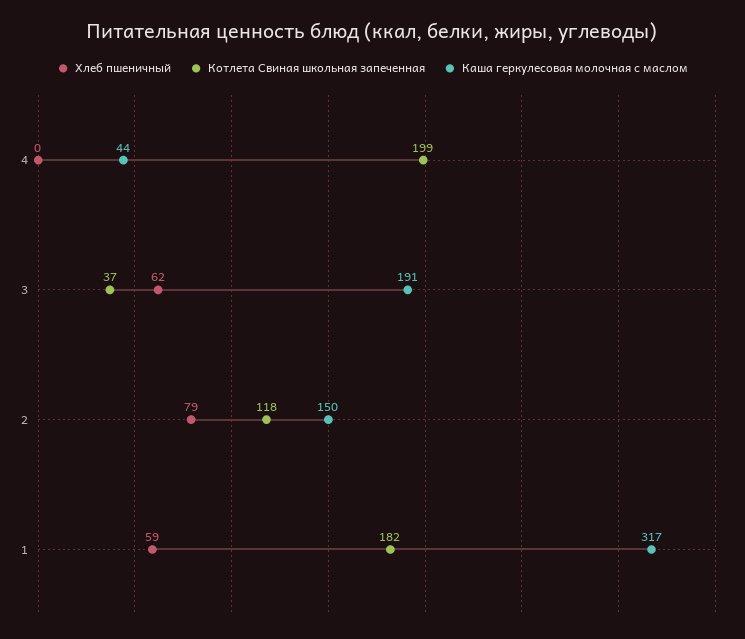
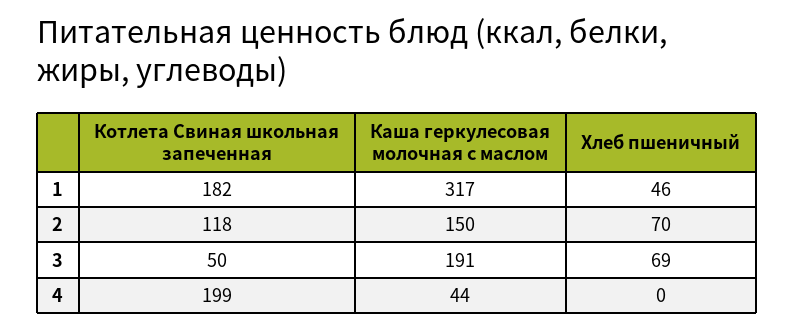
  {
    "Хлеб пшеничный": {
      "4": 0,
-     "3": 62,
+     "3": 69,
-     "2": 79,
+     "2": 70,
-     "1": 59
+     "1": 46
    },
    "Котлета Свиная школьная запеченная": {
      "4": 199,
-     "3": 37,
+     "3": 50,
      "2": 118,
      "1": 182
    },
    "Каша геркулесовая молочная с маслом": {
      "4": 44,
      "3": 191,
      "2": 150,
      "1": 317
    }
  }

